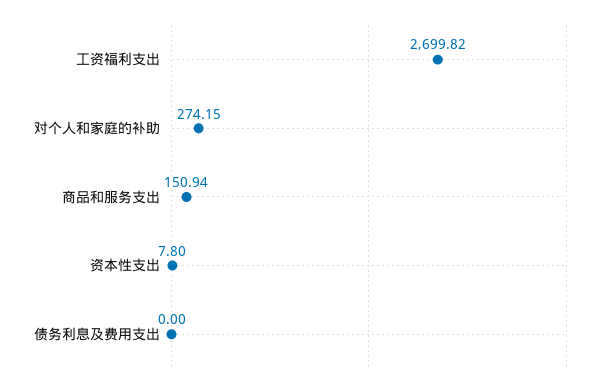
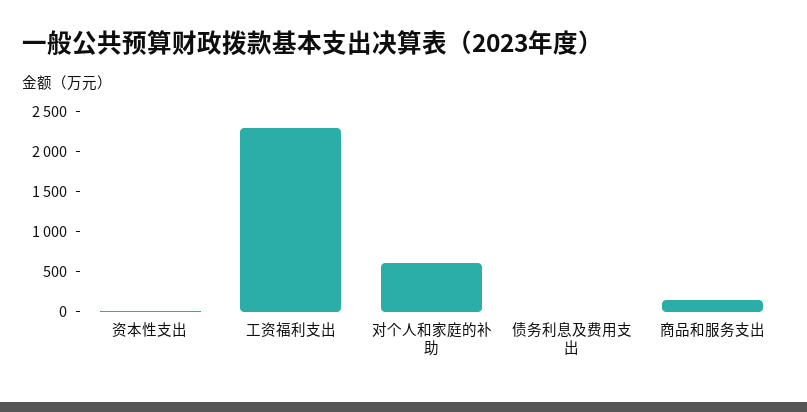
  {
-   "工资福利支出": 2699.82,
+   "工资福利支出": 2300,
-   "对个人和家庭的补助": 274.15,
+   "对个人和家庭的补助": 600,
    "商品和服务支出": 150.94,
    "资本性支出": 7.8,
    "债务利息及费用支出": 0
  }

